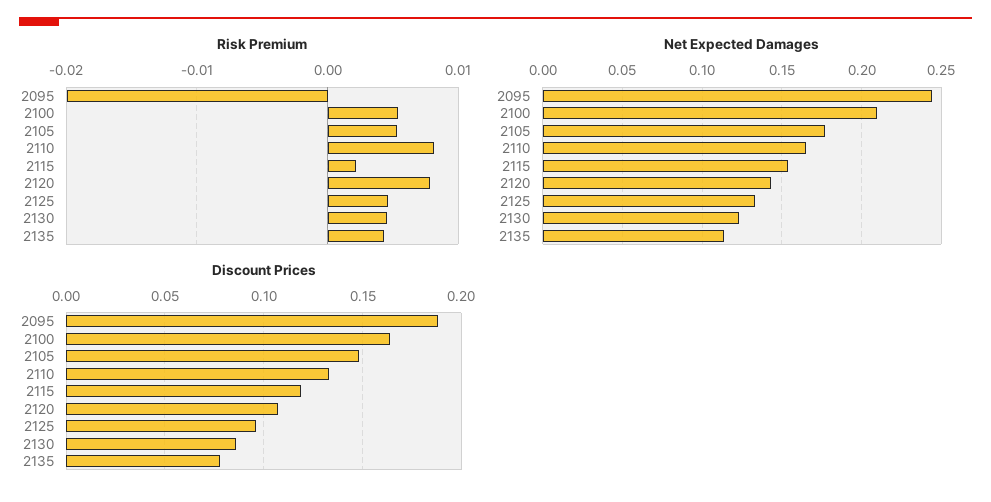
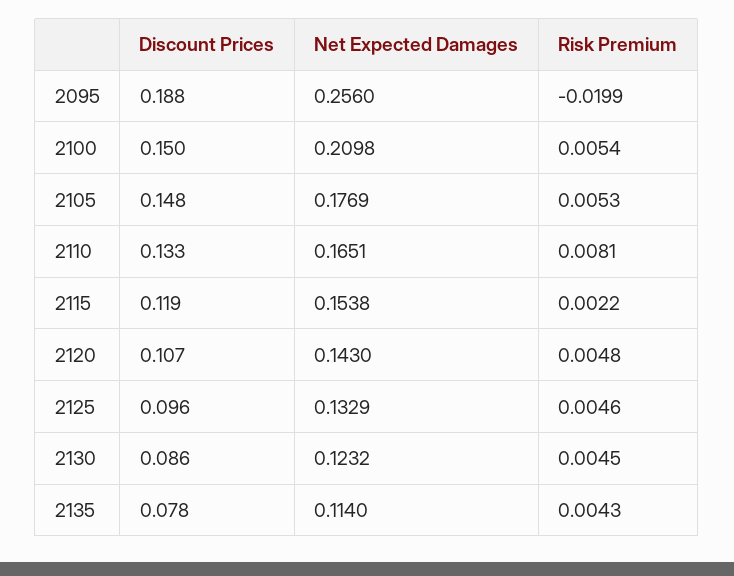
  {
    "Risk Premium": {
      "2095": -0.0199,
      "2100": 0.0054,
      "2105": 0.0053,
      "2110": 0.0081,
      "2115": 0.0022,
-     "2120": 0.008,
+     "2120": 0.0048,
      "2125": 0.0046,
      "2130": 0.0045,
      "2135": 0.0043
    },
    "Net Expected Damages": {
-     "2095": 0.245,
+     "2095": 0.256,
      "2100": 0.2098,
      "2105": 0.1769,
      "2110": 0.1651,
      "2115": 0.1538,
      "2120": 0.143,
      "2125": 0.1329,
      "2130": 0.1232,
      "2135": 0.114
    },
    "Discount Prices": {
      "2095": 0.188,
-     "2100": 0.165,
+     "2100": 0.15,
      "2105": 0.148,
      "2110": 0.133,
      "2115": 0.119,
      "2120": 0.107,
      "2125": 0.096,
      "2130": 0.086,
      "2135": 0.078
    }
  }

